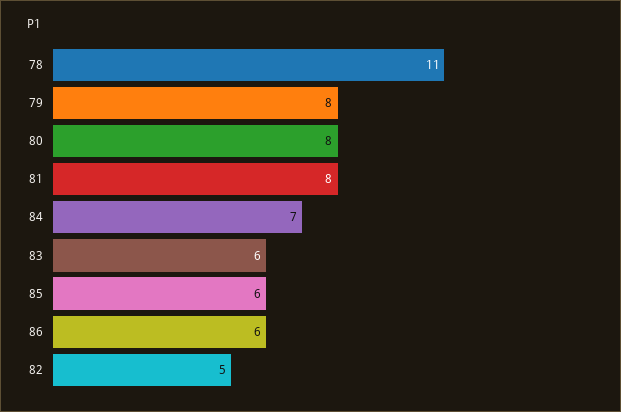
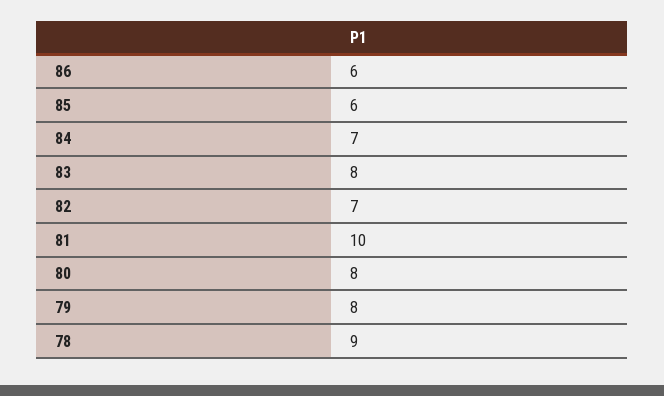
  {
-   "78": 11,
+   "78": 9,
    "79": 8,
    "80": 8,
-   "81": 8,
+   "81": 10,
    "84": 7,
-   "83": 6,
+   "83": 8,
    "85": 6,
    "86": 6,
-   "82": 5
+   "82": 7
  }

